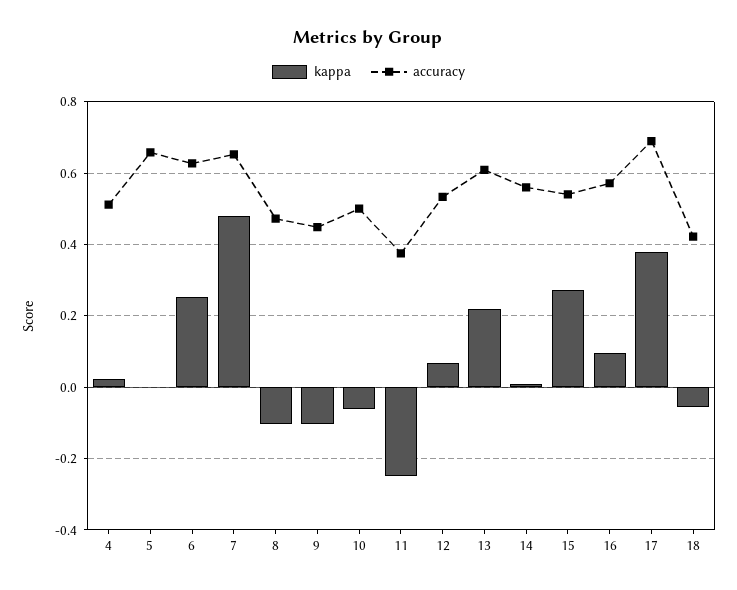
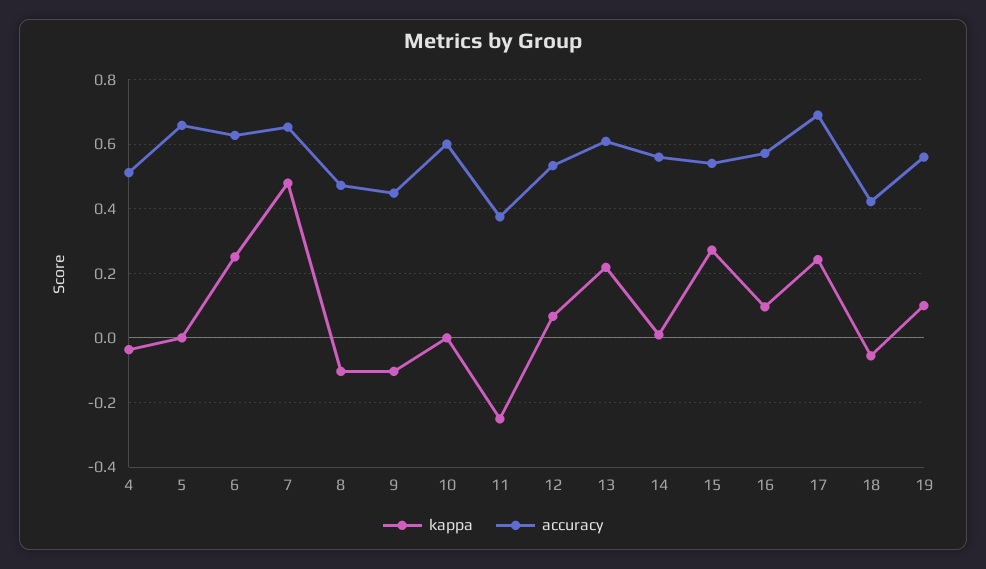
  {
    "kappa": {
-     "4": 0.02,
+     "4": -0.04,
      "5": 0,
      "6": 0.26,
      "7": 0.48,
      "8": -0.1,
      "9": -0.1,
-     "10": -0.06,
+     "10": 0,
      "11": -0.26,
      "12": 0.06,
      "13": 0.22,
      "14": 0,
      "15": 0.28,
      "16": 0.1,
-     "17": 0.38,
+     "17": 0.24,
-     "18": -0.06
+     "18": -0.06,
+     "19": 0.1
    },
    "accuracy": {
      "4": 0.52,
      "5": 0.66,
      "6": 0.62,
      "7": 0.66,
      "8": 0.48,
      "9": 0.44,
-     "10": 0.5,
+     "10": 0.6,
      "11": 0.38,
      "12": 0.54,
      "13": 0.6,
      "14": 0.56,
      "15": 0.54,
      "16": 0.58,
      "17": 0.68,
-     "18": 0.42
+     "18": 0.42,
+     "19": 0.56
    }
  }

